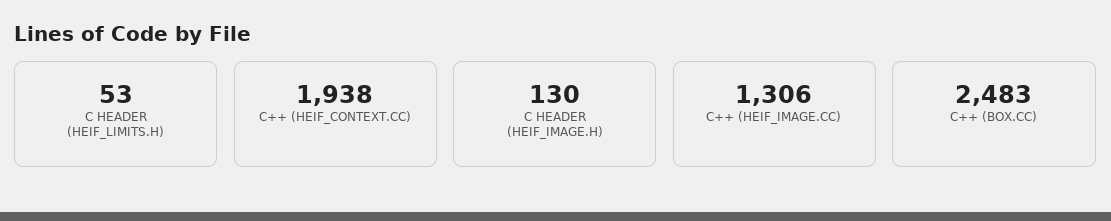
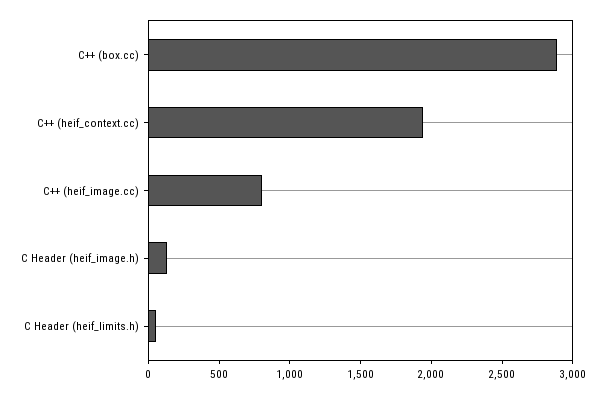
  {
    "C HEADER (HEIF_LIMITS.H)": 53,
    "C++ (HEIF_CONTEXT.CC)": 1938,
    "C HEADER (HEIF_IMAGE.H)": 130,
-   "C++ (HEIF_IMAGE.CC)": 1306,
+   "C++ (HEIF_IMAGE.CC)": 800,
-   "C++ (BOX.CC)": 2483
+   "C++ (BOX.CC)": 2900
  }

